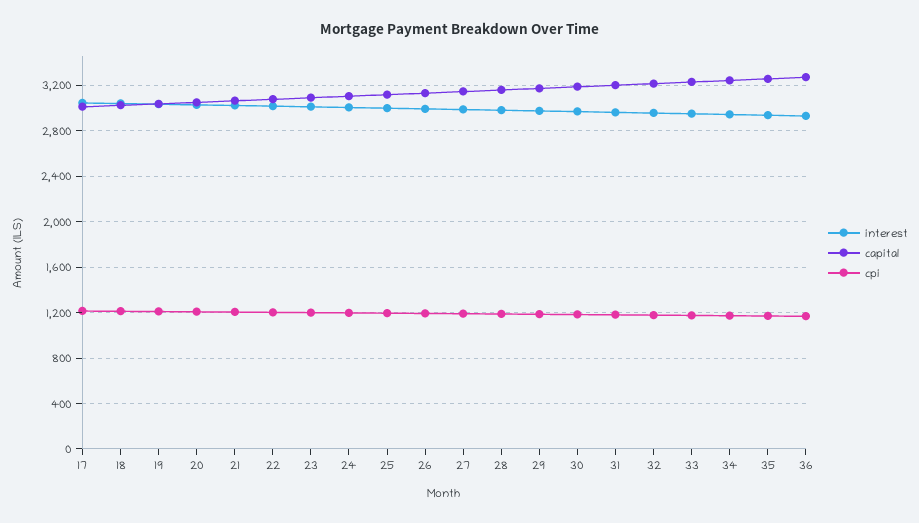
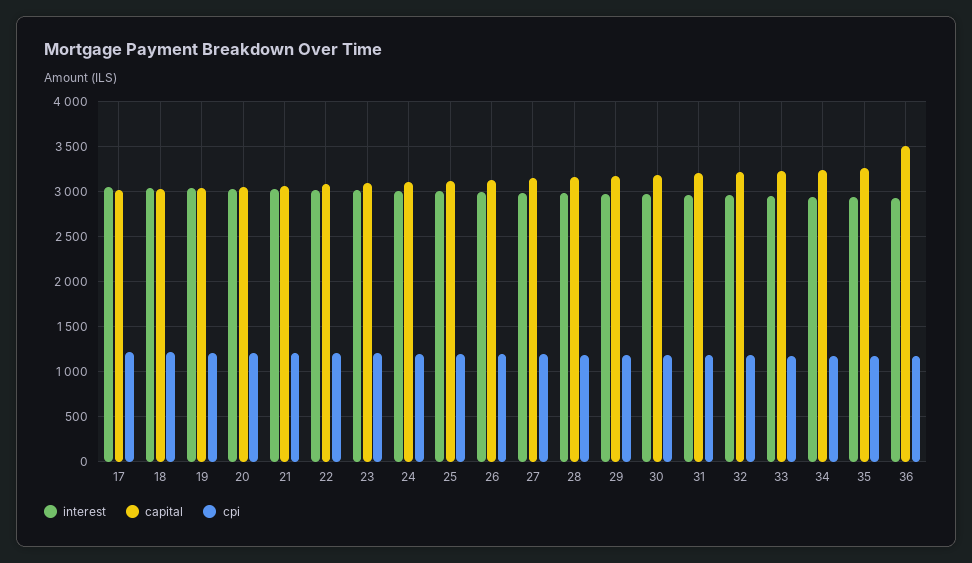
  {
    "interest": {
      "17": 3000,
      "18": 3000,
      "19": 3000,
      "20": 3000,
      "21": 3000,
      "22": 3000,
      "23": 3000,
      "24": 3000,
      "25": 3000,
      "26": 3000,
      "27": 3000,
      "28": 3000,
      "29": 3000,
      "30": 3000,
      "31": 3000,
      "32": 3000,
      "33": 3000,
      "34": 2900,
      "35": 2900,
      "36": 2900
    },
    "capital": {
      "17": 3000,
      "18": 3000,
      "19": 3000,
      "20": 3100,
      "21": 3100,
      "22": 3100,
      "23": 3100,
      "24": 3100,
      "25": 3100,
      "26": 3100,
      "27": 3100,
      "28": 3200,
      "29": 3200,
      "30": 3200,
      "31": 3200,
      "32": 3200,
      "33": 3200,
      "34": 3200,
      "35": 3300,
-     "36": 3300
+     "36": 3500
    },
    "cpi": {
      "17": 1200,
      "18": 1200,
      "19": 1200,
      "20": 1200,
      "21": 1200,
      "22": 1200,
      "23": 1200,
      "24": 1200,
      "25": 1200,
      "26": 1200,
      "27": 1200,
      "28": 1200,
      "29": 1200,
      "30": 1200,
      "31": 1200,
      "32": 1200,
      "33": 1200,
      "34": 1200,
      "35": 1200,
      "36": 1200
    }
  }

